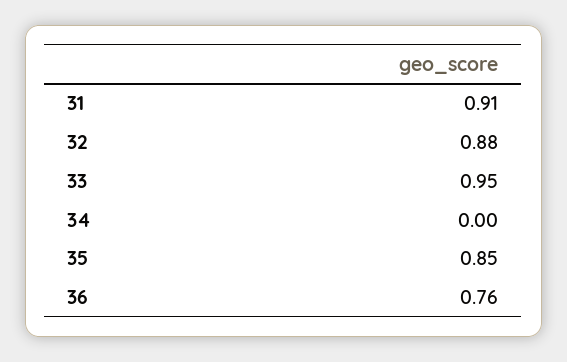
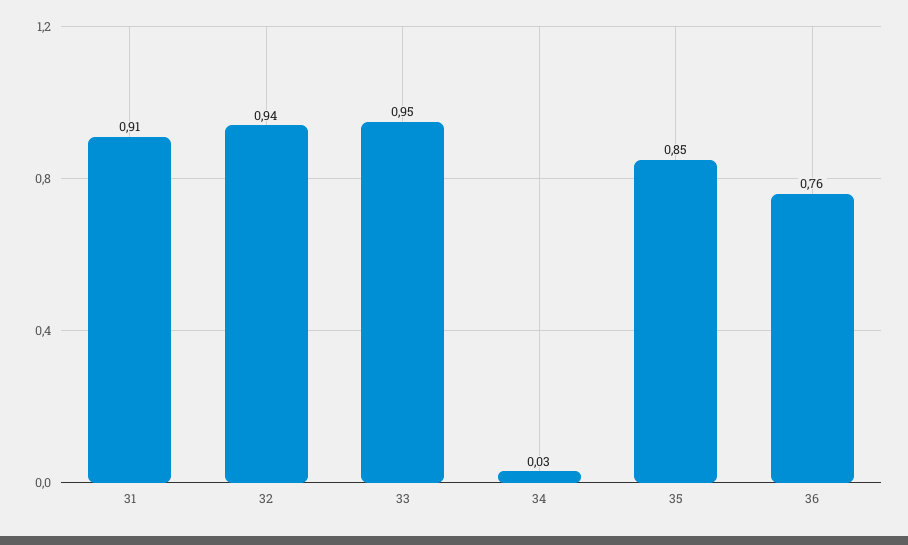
  {
    "31": 0.91,
-   "32": 0.88,
+   "32": 0.94,
    "33": 0.95,
-   "34": 0,
+   "34": 0.03,
    "35": 0.85,
    "36": 0.76
  }

